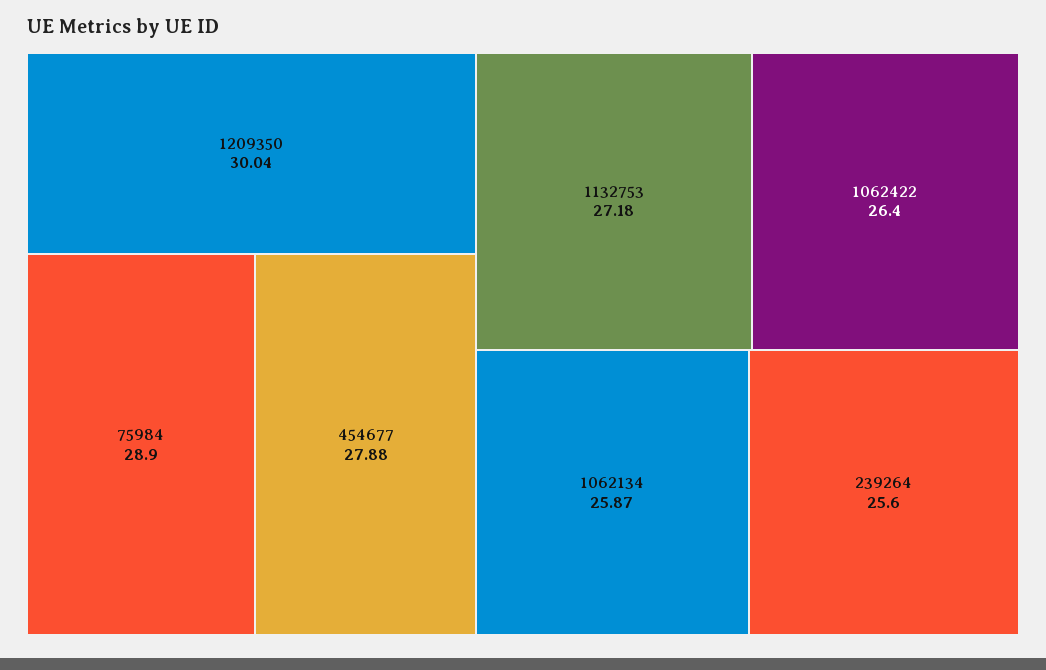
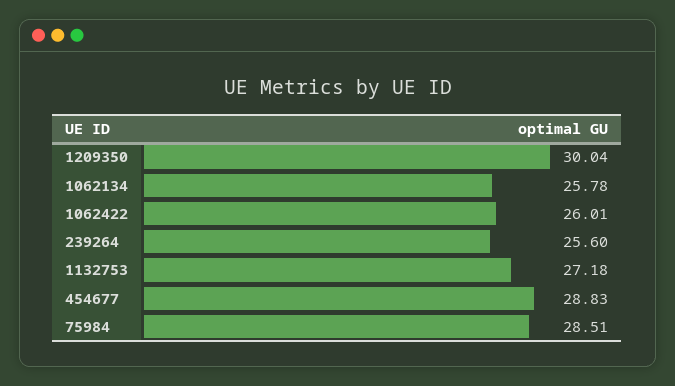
  {
    "1209350": 30.04,
-   "75984": 28.9,
+   "75984": 28.51,
-   "454677": 27.88,
+   "454677": 28.83,
    "1132753": 27.18,
-   "1062422": 26.4,
+   "1062422": 26.01,
-   "1062134": 25.87,
+   "1062134": 25.78,
    "239264": 25.6
  }

